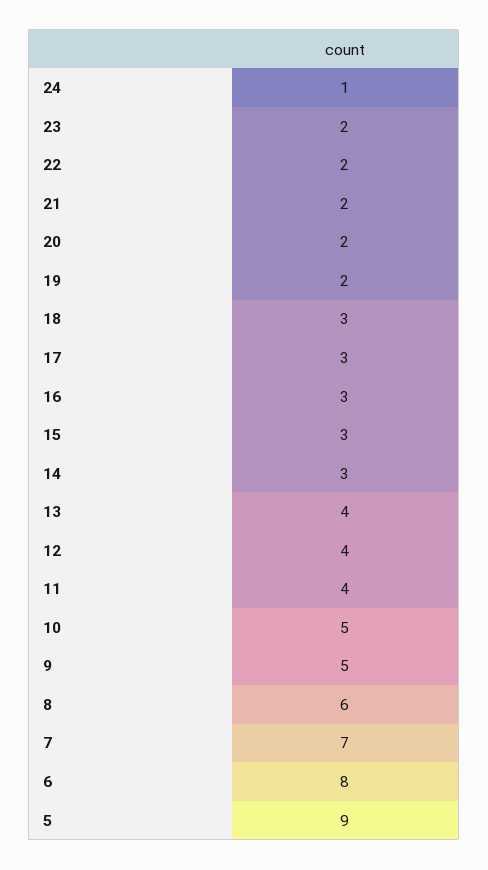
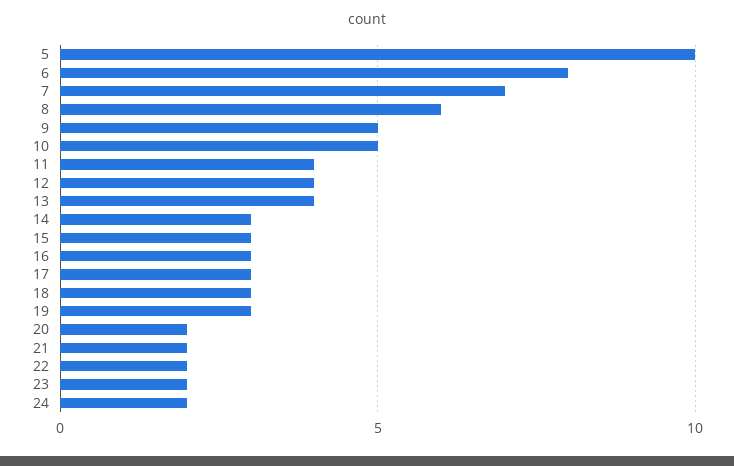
  {
-   "24": 1,
+   "24": 2,
    "23": 2,
    "22": 2,
    "21": 2,
    "20": 2,
-   "19": 2,
+   "19": 3,
    "18": 3,
    "17": 3,
    "16": 3,
    "15": 3,
    "14": 3,
    "13": 4,
    "12": 4,
    "11": 4,
    "10": 5,
    "9": 5,
    "8": 6,
    "7": 7,
    "6": 8,
-   "5": 9
+   "5": 10
  }

